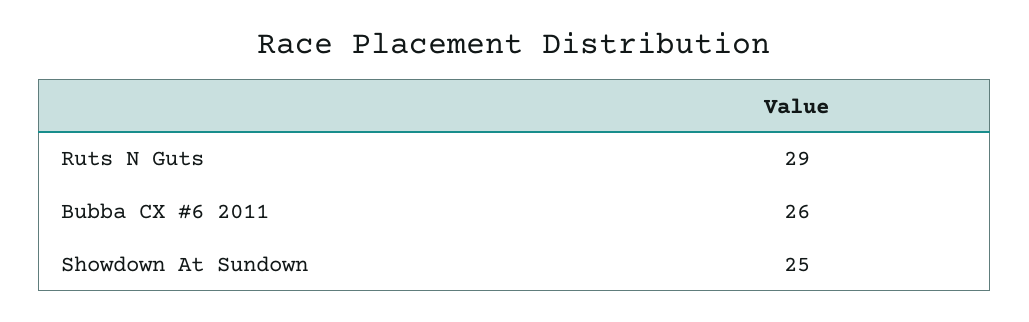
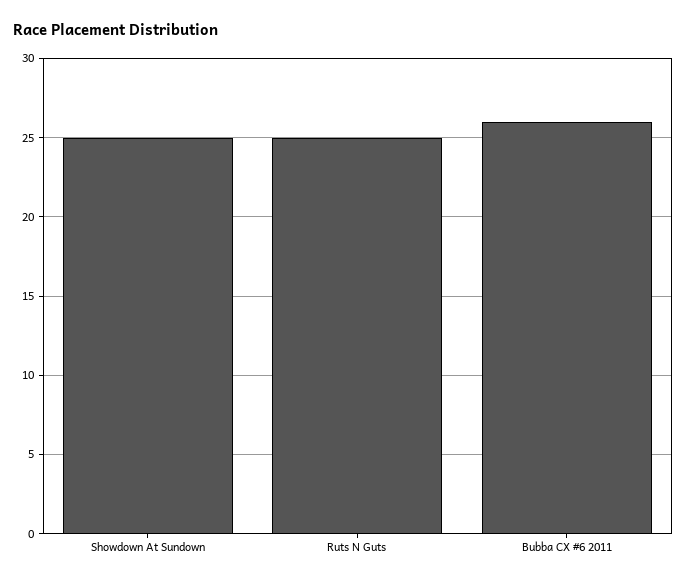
  {
-   "Ruts N Guts": 29,
+   "Ruts N Guts": 25,
    "Bubba CX #6 2011": 26,
    "Showdown At Sundown": 25
  }

